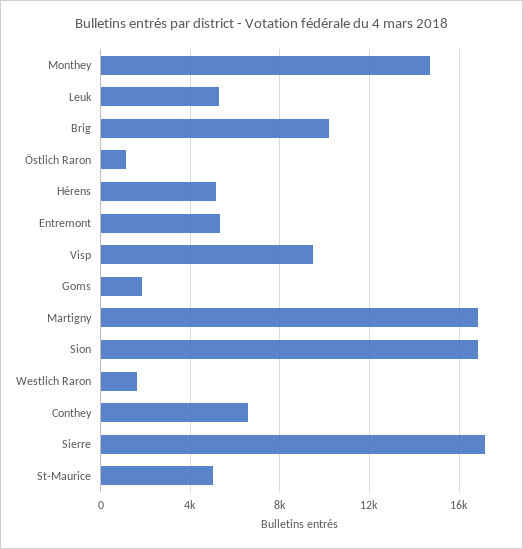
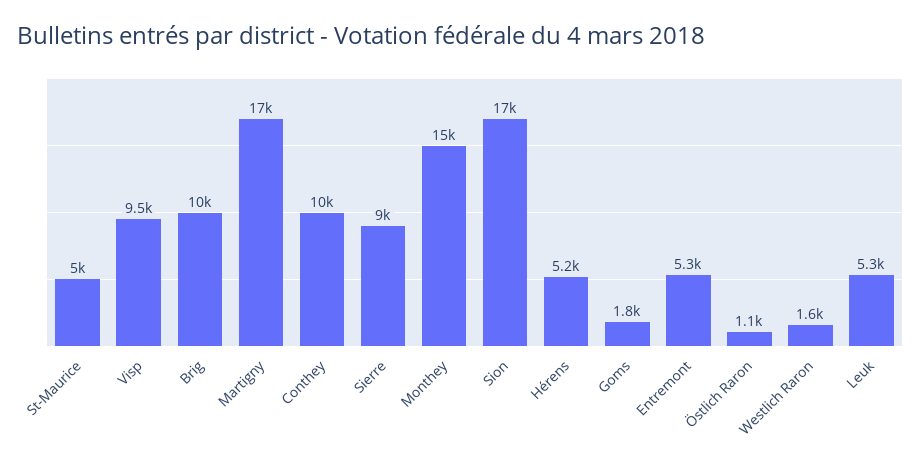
  {
    "Monthey": 15000,
    "Leuk": 5300,
    "Brig": 10000,
    "Östlich Raron": 1100,
    "Hérens": 5200,
    "Entremont": 5300,
    "Visp": 9500,
    "Goms": 1800,
    "Martigny": 17000,
    "Sion": 17000,
    "Westlich Raron": 1600,
-   "Conthey": 6500,
+   "Conthey": 10000,
-   "Sierre": 17000,
+   "Sierre": 9000,
    "St-Maurice": 5000
  }

